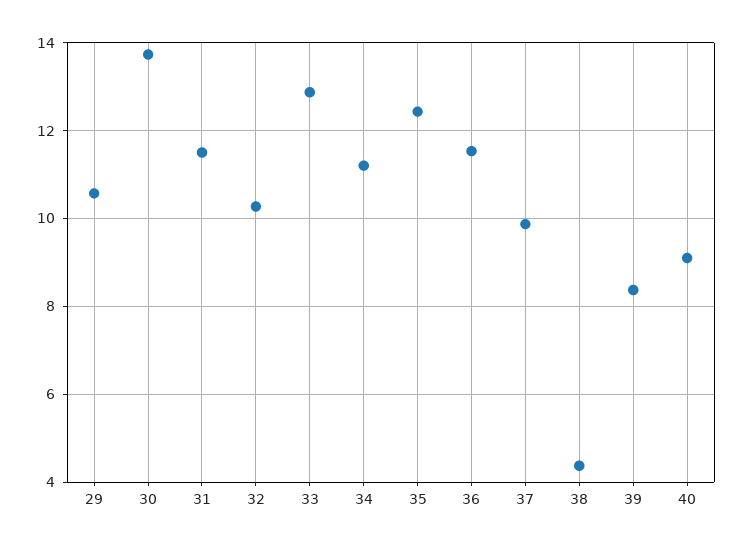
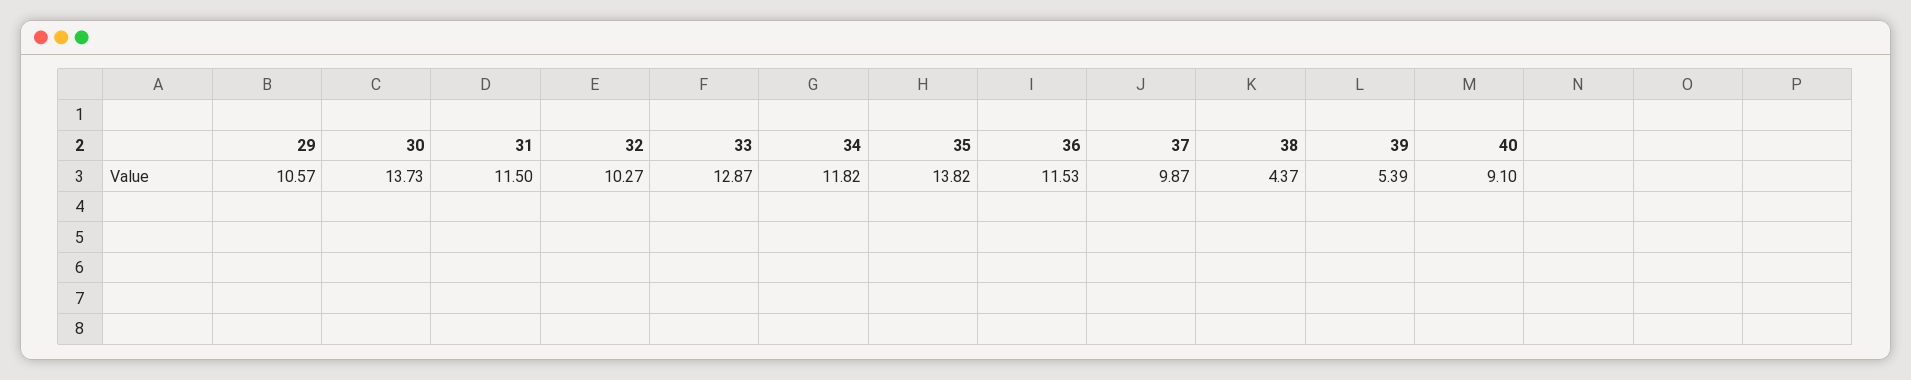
  {
    "29": 10.57,
    "30": 13.73,
    "31": 11.5,
    "32": 10.27,
    "33": 12.87,
-   "34": 11.2,
+   "34": 11.82,
-   "35": 12.4,
+   "35": 13.82,
    "36": 11.53,
    "37": 9.87,
    "38": 4.37,
-   "39": 8.4,
+   "39": 5.39,
    "40": 9.1
  }

